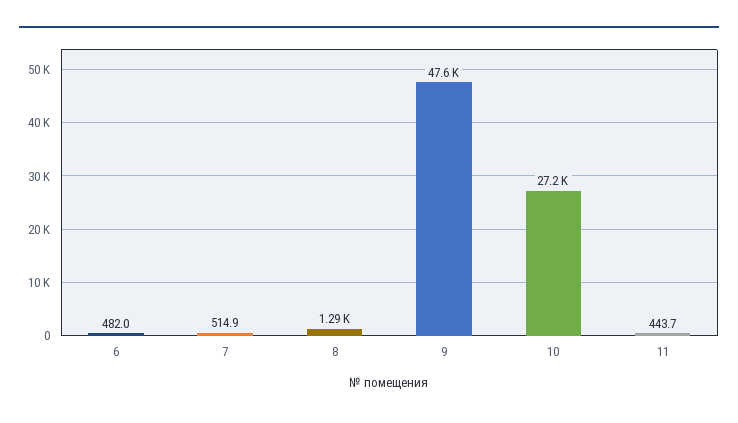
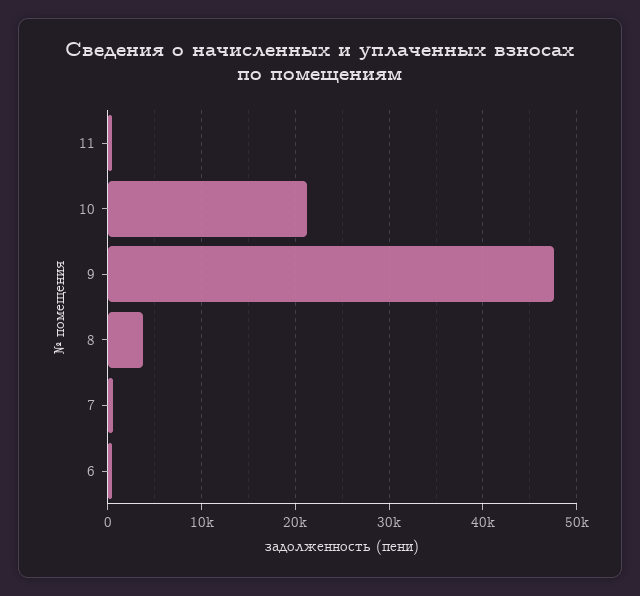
  {
    "6": 482,
    "7": 514.9,
-   "8": 1290,
+   "8": 4000,
    "9": 47600,
-   "10": 27200,
+   "10": 21000,
    "11": 443.7
  }

